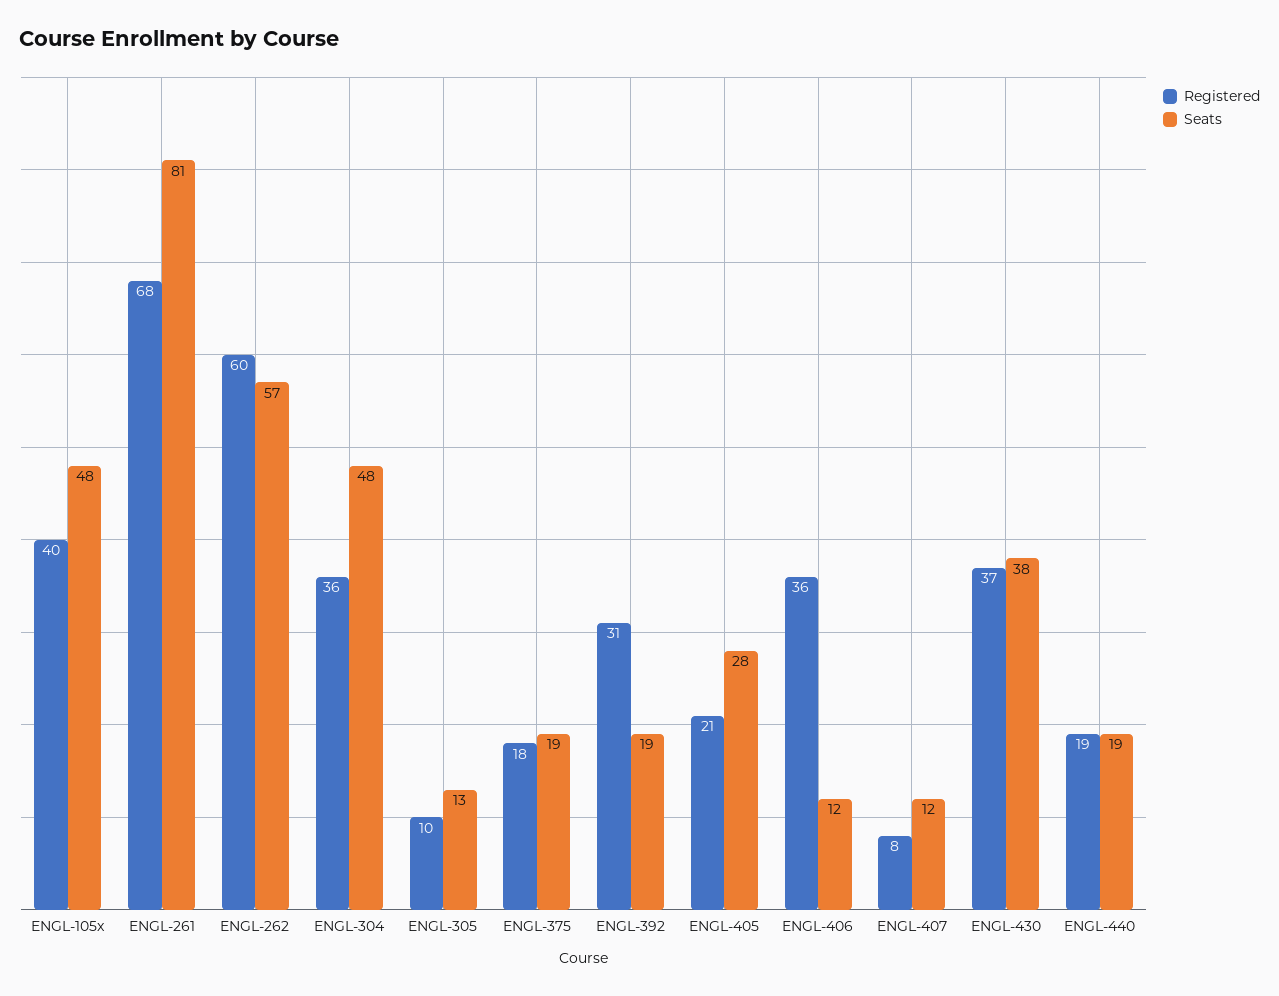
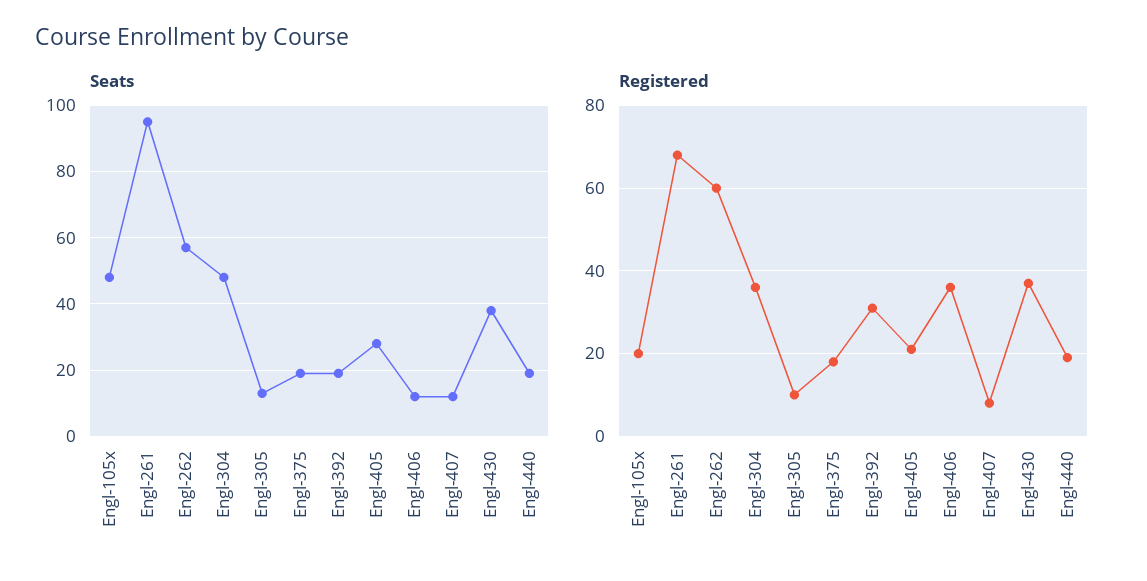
  {
    "Registered": {
-     "ENGL-105x": 40,
+     "ENGL-105x": 20,
      "ENGL-261": 68,
      "ENGL-262": 60,
      "ENGL-304": 36,
      "ENGL-305": 10,
      "ENGL-375": 18,
      "ENGL-392": 31,
      "ENGL-405": 21,
      "ENGL-406": 36,
      "ENGL-407": 8,
      "ENGL-430": 37,
      "ENGL-440": 19
    },
    "Seats": {
      "ENGL-105x": 48,
-     "ENGL-261": 81,
+     "ENGL-261": 95,
      "ENGL-262": 57,
      "ENGL-304": 48,
      "ENGL-305": 13,
      "ENGL-375": 19,
      "ENGL-392": 19,
      "ENGL-405": 28,
      "ENGL-406": 12,
      "ENGL-407": 12,
      "ENGL-430": 38,
      "ENGL-440": 19
    }
  }

